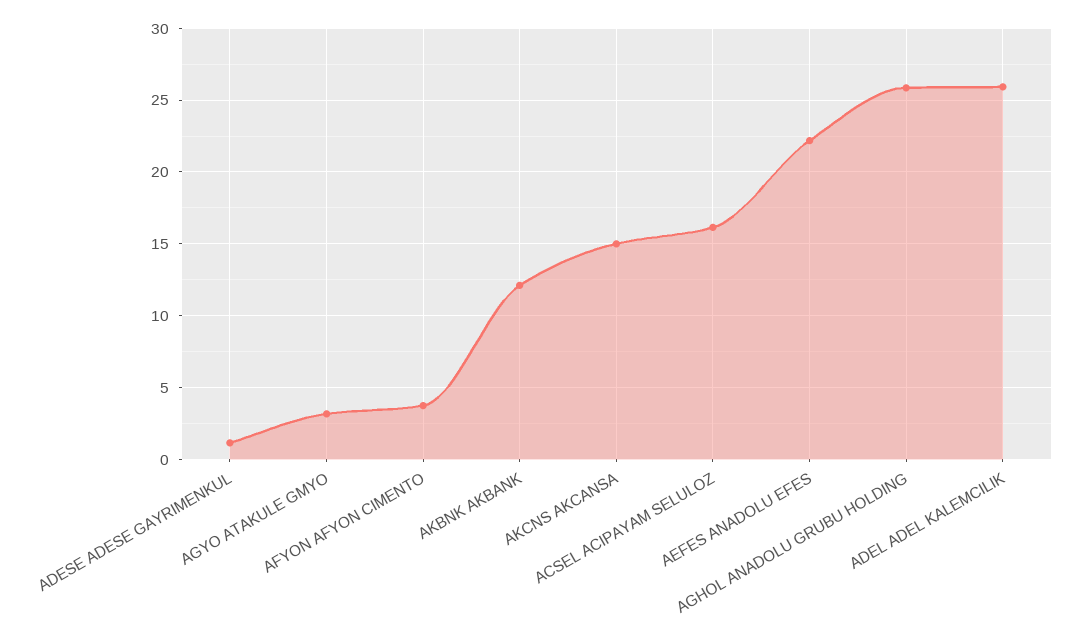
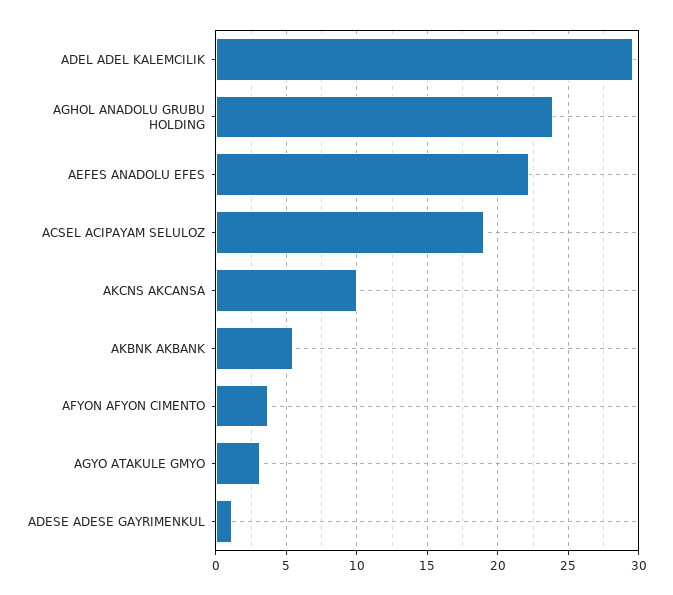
  {
    "ADESE ADESE GAYRIMENKUL": 1,
    "AGYO ATAKULE GMYO": 3,
    "AFYON AFYON CIMENTO": 3.5,
-   "AKBNK AKBANK": 12,
+   "AKBNK AKBANK": 5.5,
-   "AKCNS AKCANSA": 15,
+   "AKCNS AKCANSA": 10,
-   "ACSEL ACIPAYAM SELULOZ": 16,
+   "ACSEL ACIPAYAM SELULOZ": 19,
    "AEFES ANADOLU EFES": 22,
-   "AGHOL ANADOLU GRUBU HOLDING": 26,
+   "AGHOL ANADOLU GRUBU HOLDING": 24,
-   "ADEL ADEL KALEMCILIK": 26
+   "ADEL ADEL KALEMCILIK": 29.5
  }

